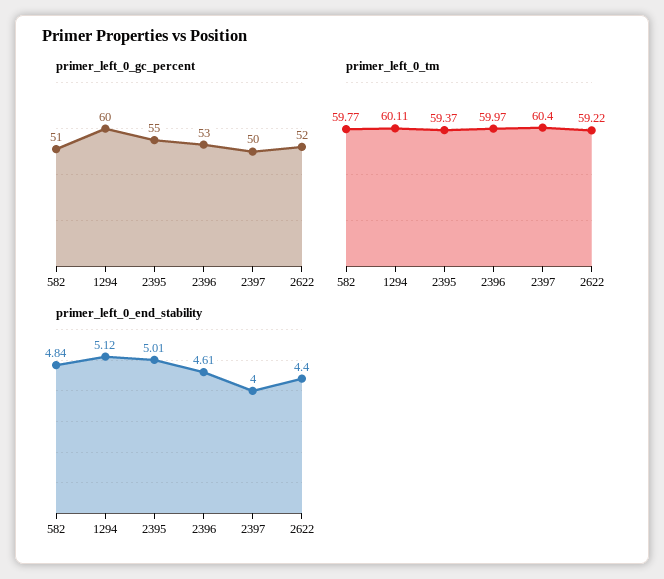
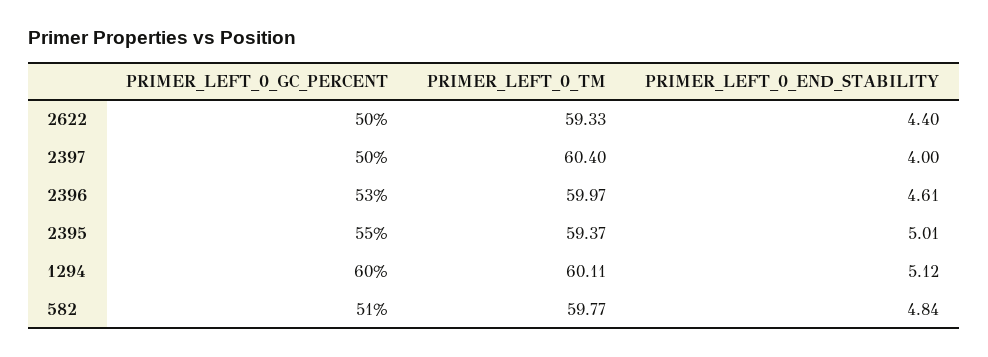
  {
    "primer_left_0_gc_percent": {
      "582": 51,
      "1294": 60,
      "2395": 55,
      "2396": 53,
      "2397": 50,
-     "2622": 52
+     "2622": 50
    },
    "primer_left_0_tm": {
      "582": 59.77,
      "1294": 60.11,
      "2395": 59.37,
      "2396": 59.97,
      "2397": 60.4,
-     "2622": 59.22
+     "2622": 59.33
    },
    "primer_left_0_end_stability": {
      "582": 4.84,
      "1294": 5.12,
      "2395": 5.01,
      "2396": 4.61,
      "2397": 4,
      "2622": 4.4
    }
  }

